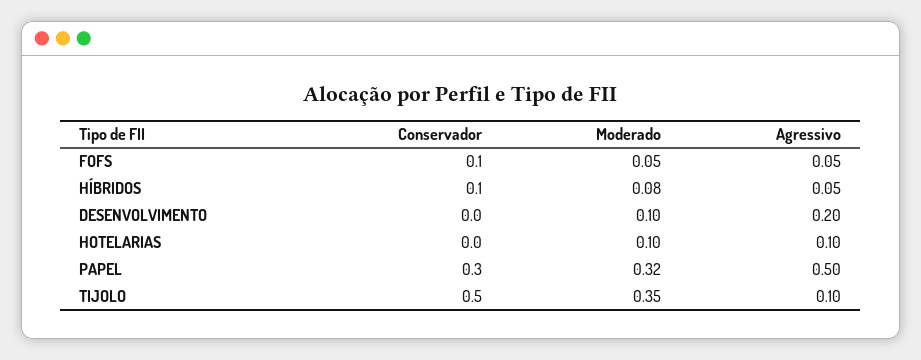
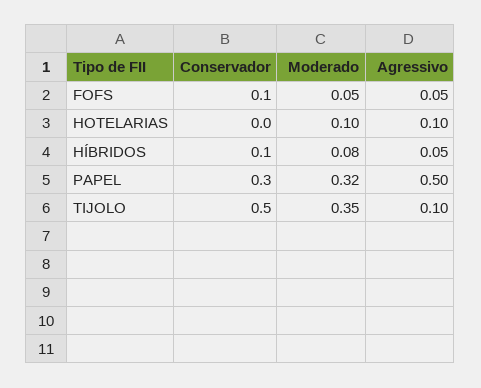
  {
    "Conservador": {
      "FOFS": 0.1,
      "HÍBRIDOS": 0.1,
-     "DESENVOLVIMENTO": 0,
      "HOTELARIAS": 0,
      "PAPEL": 0.3,
      "TIJOLO": 0.5
    },
    "Moderado": {
      "FOFS": 0.05,
      "HÍBRIDOS": 0.08,
-     "DESENVOLVIMENTO": 0.1,
      "HOTELARIAS": 0.1,
      "PAPEL": 0.32,
      "TIJOLO": 0.35
    },
    "Agressivo": {
      "FOFS": 0.05,
      "HÍBRIDOS": 0.05,
-     "DESENVOLVIMENTO": 0.2,
      "HOTELARIAS": 0.1,
      "PAPEL": 0.5,
      "TIJOLO": 0.1
    }
  }

